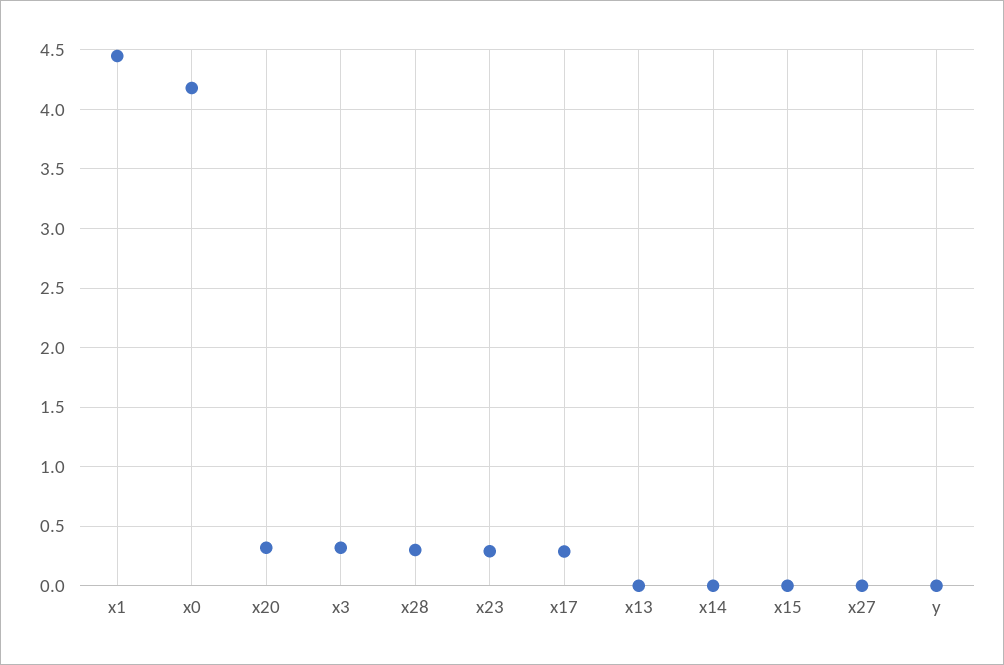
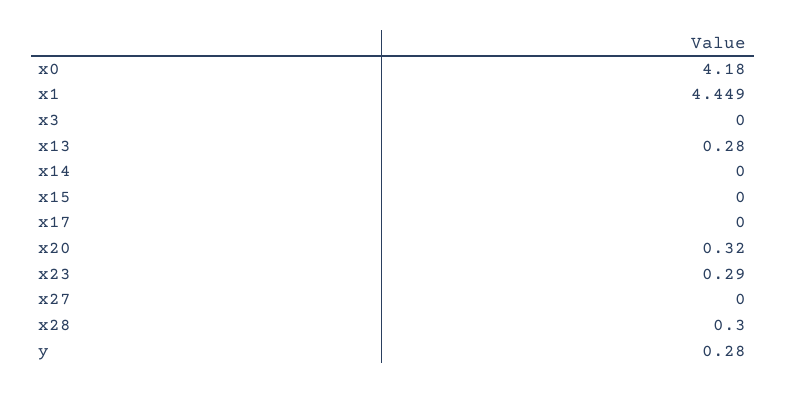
  {
    "x1": 4.449,
    "x0": 4.18,
    "x20": 0.32,
-   "x3": 0.3,
+   "x3": 0,
    "x28": 0.3,
    "x23": 0.29,
-   "x17": 0.3,
+   "x17": 0,
-   "x13": 0,
+   "x13": 0.28,
    "x14": 0,
    "x15": 0,
    "x27": 0,
-   "y": 0
+   "y": 0.28
  }

